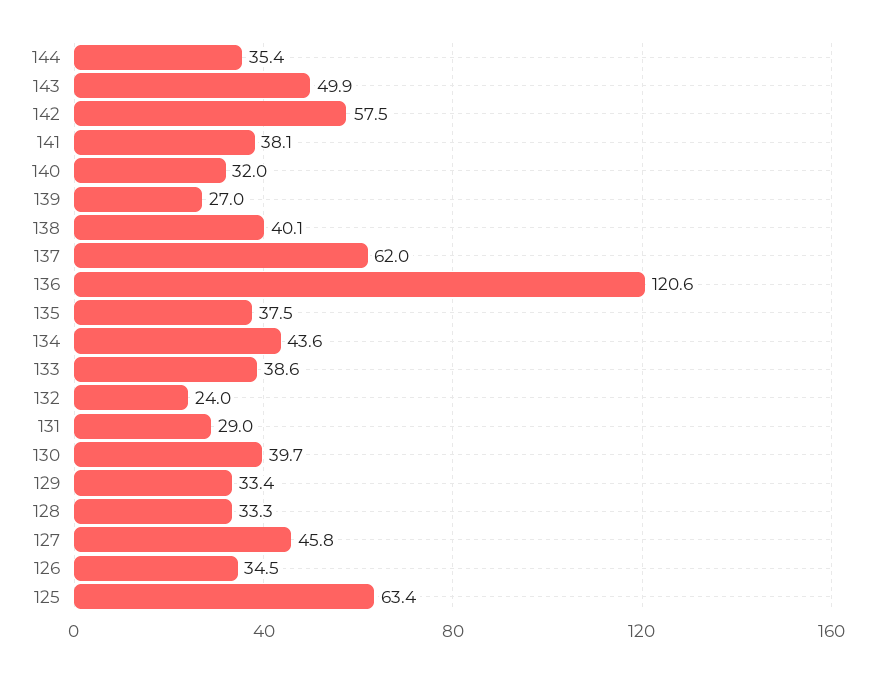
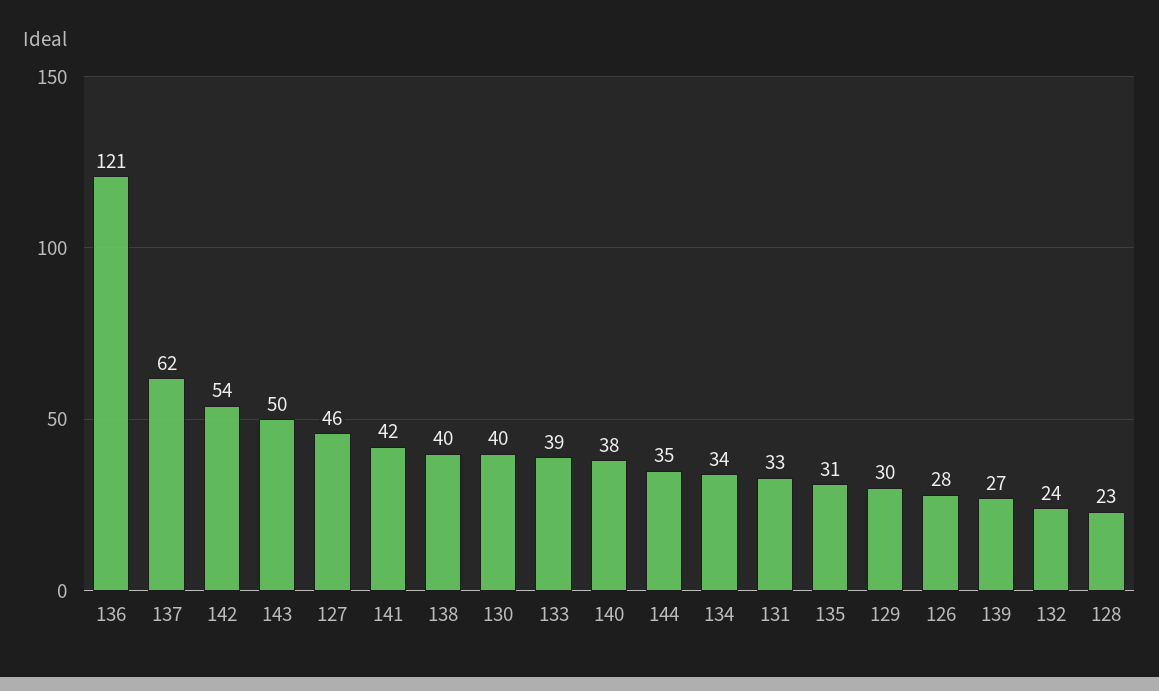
  {
    "144": 35.4,
    "143": 49.9,
-   "142": 57.5,
+   "142": 54,
-   "141": 38.1,
+   "141": 42,
-   "140": 32,
+   "140": 38,
    "139": 27,
    "138": 40.1,
    "137": 62,
    "136": 120.6,
-   "135": 37.5,
+   "135": 31,
-   "134": 43.6,
+   "134": 34,
    "133": 38.6,
    "132": 24,
-   "131": 29,
+   "131": 33,
    "130": 39.7,
-   "129": 33.4,
+   "129": 30,
-   "128": 33.3,
+   "128": 23,
    "127": 45.8,
-   "126": 34.5,
+   "126": 28
-   "125": 63.4
  }

